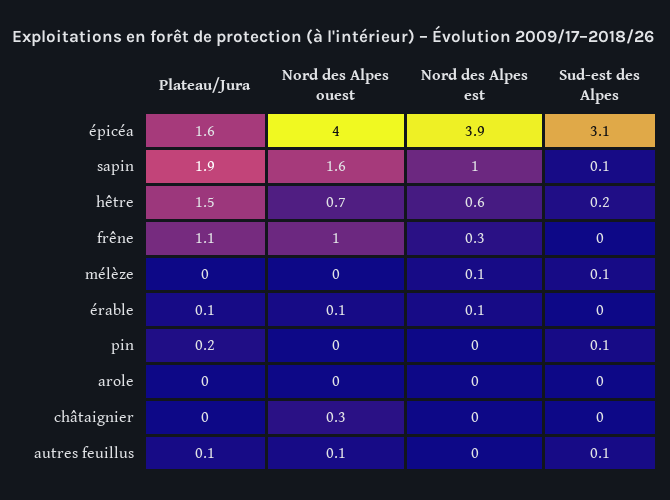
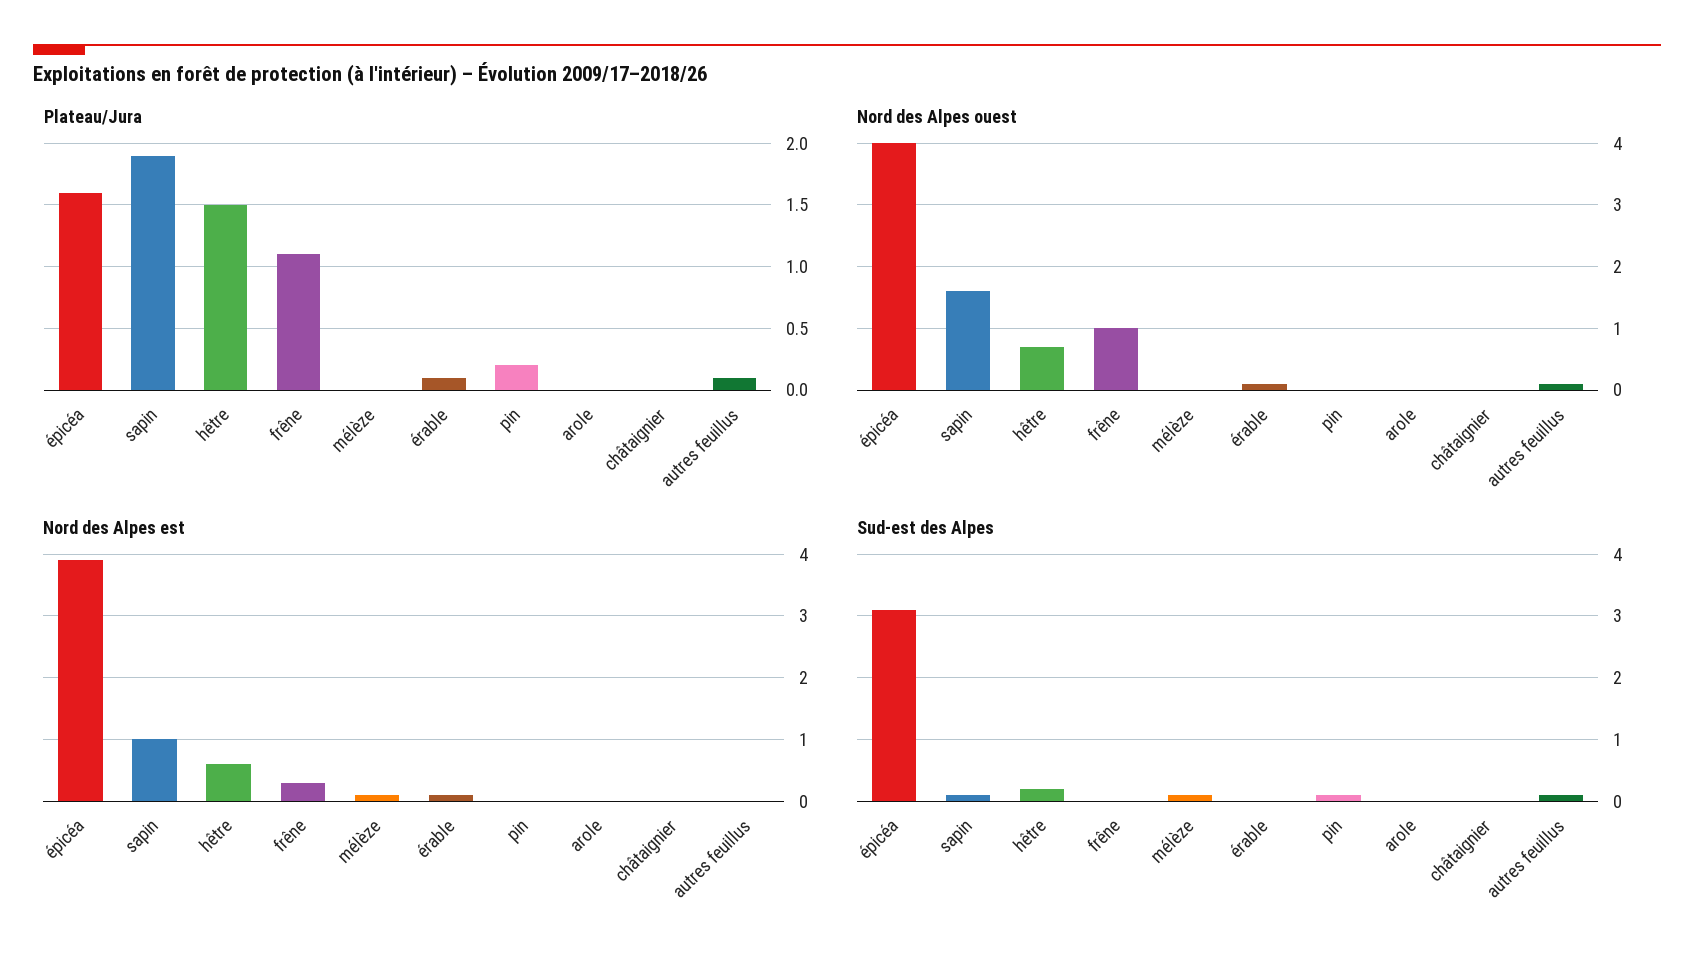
  {
    "Plateau/Jura": {
      "épicéa": 1.6,
      "sapin": 1.9,
      "hêtre": 1.5,
      "frêne": 1.1,
      "mélèze": 0,
      "érable": 0.1,
      "pin": 0.2,
      "arole": 0,
      "châtaignier": 0,
      "autres feuillus": 0.1
    },
    "Nord des Alpes ouest": {
      "épicéa": 4,
      "sapin": 1.6,
      "hêtre": 0.7,
      "frêne": 1,
      "mélèze": 0,
      "érable": 0.1,
      "pin": 0,
      "arole": 0,
-     "châtaignier": 0.3,
+     "châtaignier": 0,
      "autres feuillus": 0.1
    },
    "Nord des Alpes est": {
      "épicéa": 3.9,
      "sapin": 1,
      "hêtre": 0.6,
      "frêne": 0.3,
      "mélèze": 0.1,
      "érable": 0.1,
      "pin": 0,
      "arole": 0,
      "châtaignier": 0,
      "autres feuillus": 0
    },
    "Sud-est des Alpes": {
      "épicéa": 3.1,
      "sapin": 0.1,
      "hêtre": 0.2,
      "frêne": 0,
      "mélèze": 0.1,
      "érable": 0,
      "pin": 0.1,
      "arole": 0,
      "châtaignier": 0,
      "autres feuillus": 0.1
    }
  }

